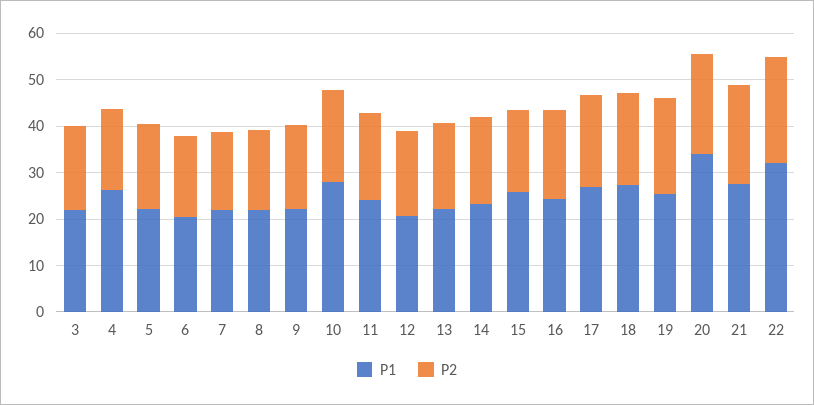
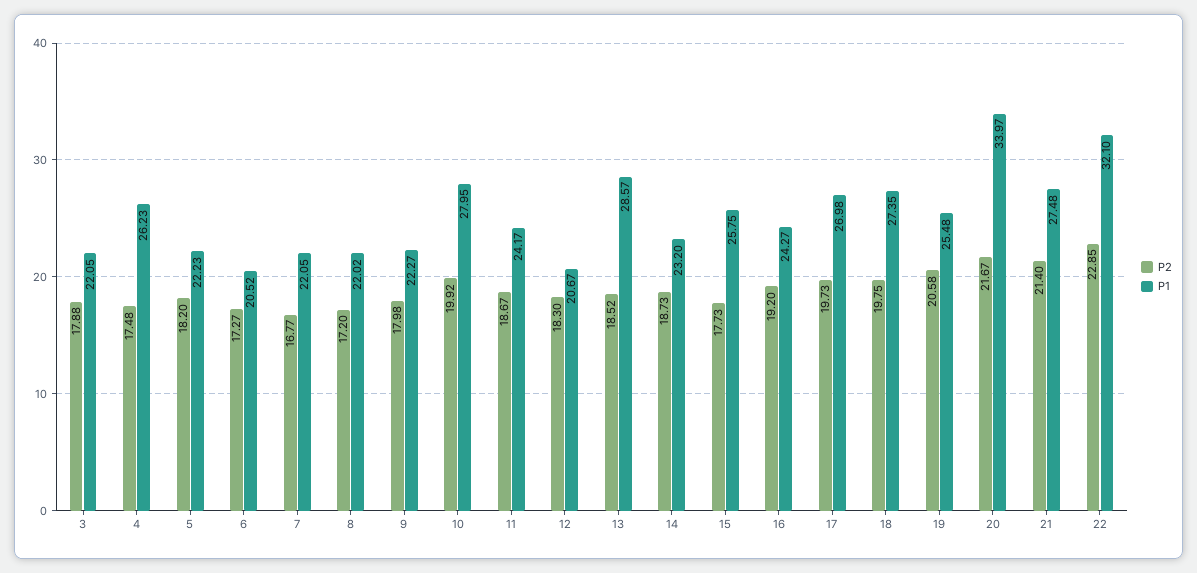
  {
    "P1": {
      "3": 22.05,
      "4": 26.23,
      "5": 22.23,
      "6": 20.52,
      "7": 22.05,
      "8": 22.02,
      "9": 22.27,
      "10": 27.95,
      "11": 24.17,
      "12": 20.67,
-     "13": 22,
+     "13": 28.57,
      "14": 23.2,
      "15": 25.75,
      "16": 24.27,
      "17": 26.98,
      "18": 27.35,
      "19": 25.48,
      "20": 33.97,
      "21": 27.48,
      "22": 32.1
    },
    "P2": {
      "3": 17.88,
      "4": 17.48,
      "5": 18.2,
      "6": 17.27,
      "7": 16.77,
      "8": 17.2,
      "9": 17.98,
      "10": 19.92,
      "11": 18.67,
      "12": 18.3,
      "13": 18.52,
      "14": 18.73,
      "15": 17.73,
      "16": 19.2,
      "17": 19.73,
      "18": 19.75,
      "19": 20.58,
      "20": 21.67,
      "21": 21.4,
      "22": 22.85
    }
  }

